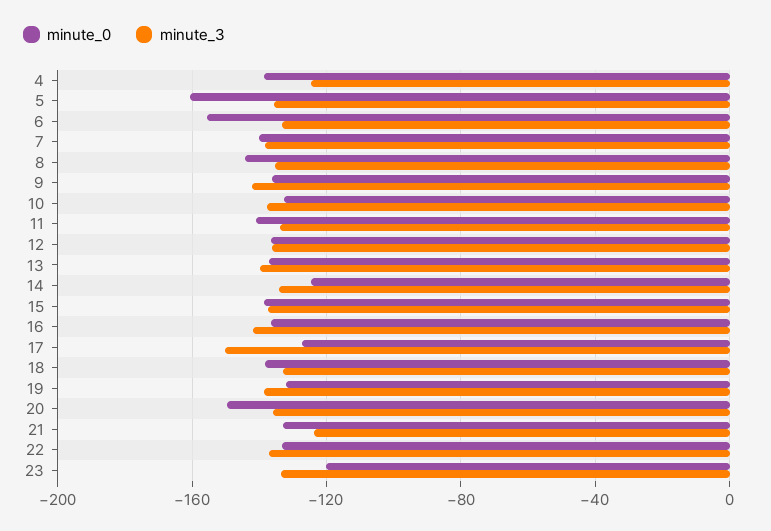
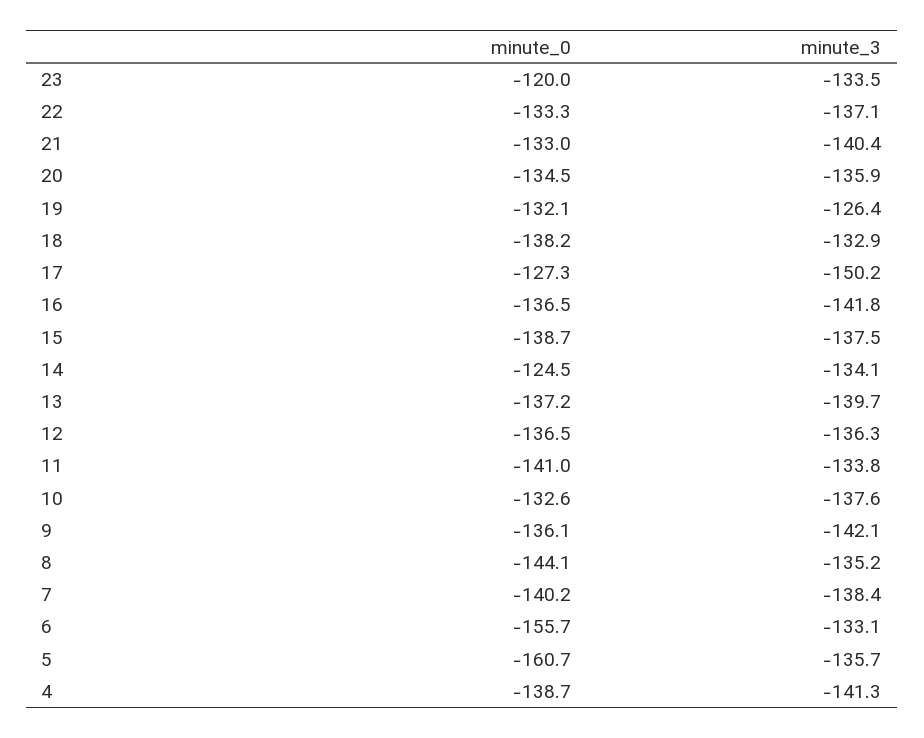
  {
    "minute_0": {
      "4": -138.7,
      "5": -160.7,
      "6": -155.7,
      "7": -140.2,
      "8": -144.1,
      "9": -136.1,
      "10": -132.6,
      "11": -141,
      "12": -136.5,
      "13": -137.2,
      "14": -124.5,
      "15": -138.7,
      "16": -136.5,
      "17": -127.3,
      "18": -138.2,
      "19": -132.1,
-     "20": -150,
+     "20": -134.5,
      "21": -133,
      "22": -133.3,
      "23": -120
    },
    "minute_3": {
-     "4": -125,
+     "4": -141.3,
      "5": -135.7,
      "6": -133.1,
      "7": -138.4,
      "8": -135.2,
      "9": -142.1,
      "10": -137.6,
      "11": -133.8,
      "12": -136.3,
      "13": -139.7,
      "14": -134.1,
      "15": -137.5,
      "16": -141.8,
      "17": -150.2,
      "18": -132.9,
-     "19": -140,
+     "19": -126.4,
      "20": -135.9,
-     "21": -125,
+     "21": -140.4,
      "22": -137.1,
      "23": -133.5
    }
  }

